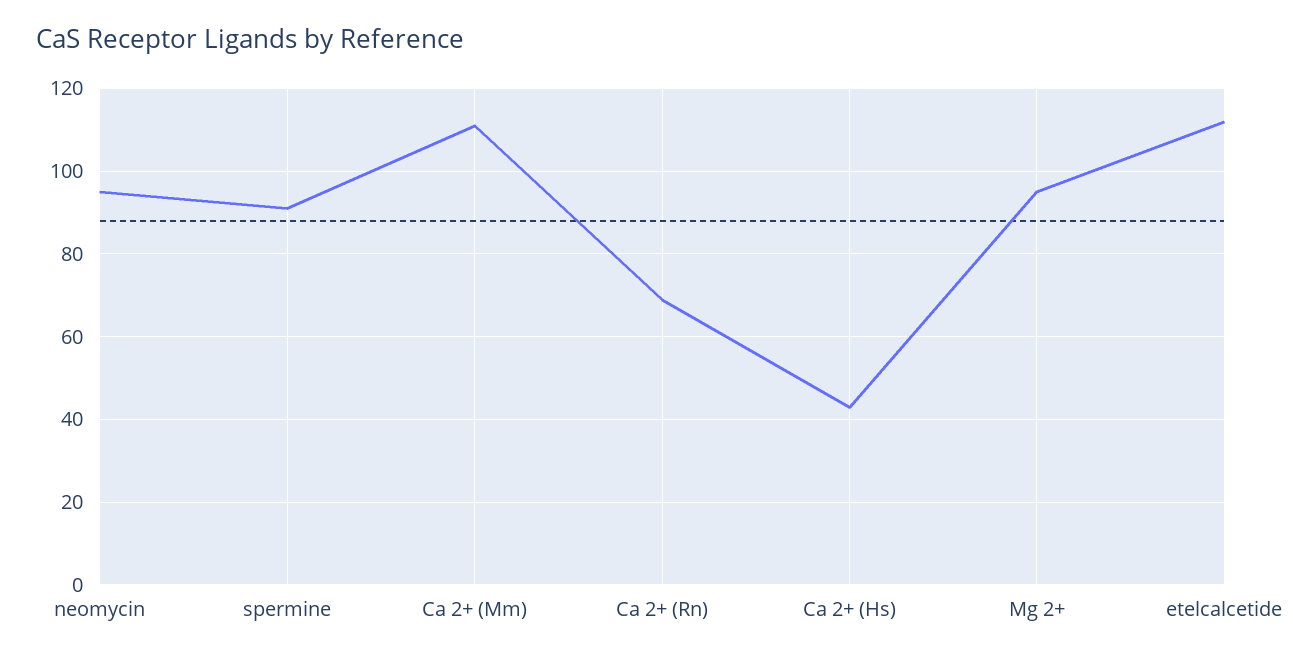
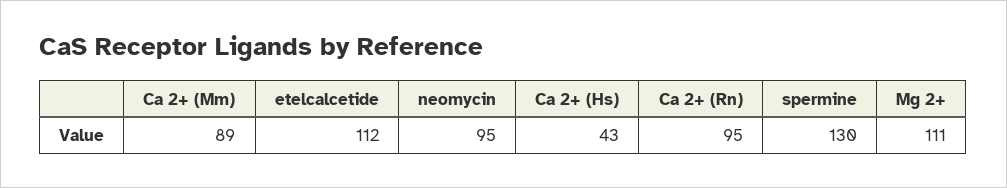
  {
    "neomycin": 95,
-   "spermine": 90,
+   "spermine": 130,
-   "Ca 2+ (Mm)": 110,
+   "Ca 2+ (Mm)": 89,
-   "Ca 2+ (Rn)": 70,
+   "Ca 2+ (Rn)": 95,
    "Ca 2+ (Hs)": 43,
-   "Mg 2+": 95,
+   "Mg 2+": 111,
    "etelcalcetide": 112
  }

